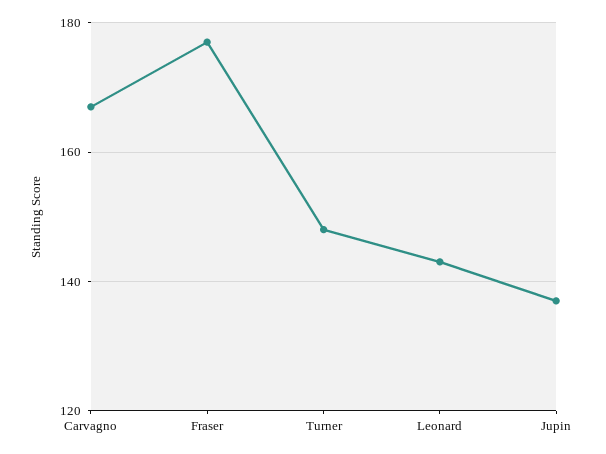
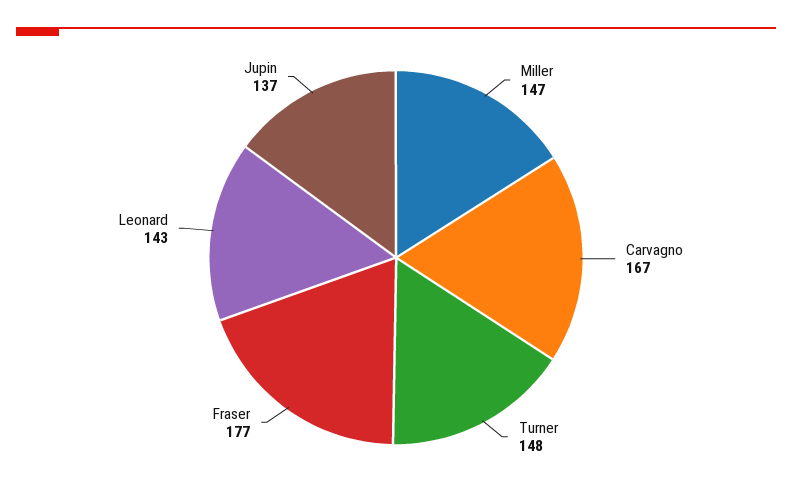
  {
    "Carvagno": 167,
    "Fraser": 177,
    "Turner": 148,
    "Leonard": 143,
-   "Jupin": 137
+   "Jupin": 137,
+   "Miller": 147
  }

